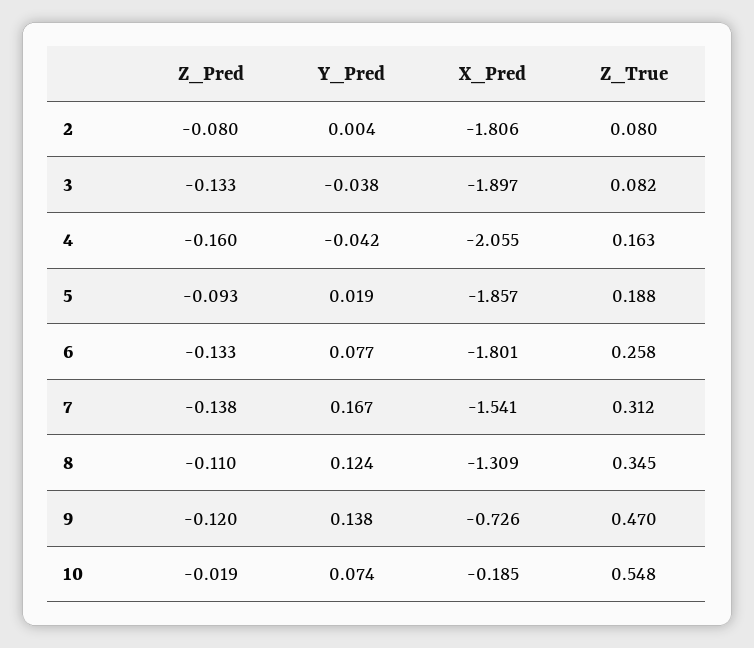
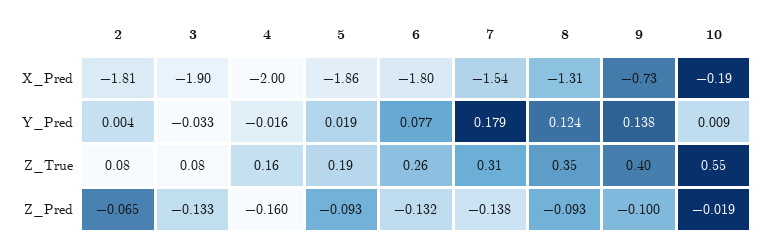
  {
    "Z_Pred": {
-     "2": -0.08,
+     "2": -0.065,
      "3": -0.133,
      "4": -0.16,
      "5": -0.093,
-     "6": -0.133,
+     "6": -0.132,
      "7": -0.138,
-     "8": -0.11,
+     "8": -0.093,
-     "9": -0.12,
+     "9": -0.1,
      "10": -0.019
    },
    "Y_Pred": {
      "2": 0.004,
-     "3": -0.038,
+     "3": -0.033,
-     "4": -0.042,
+     "4": -0.016,
      "5": 0.019,
      "6": 0.077,
-     "7": 0.167,
+     "7": 0.179,
      "8": 0.124,
      "9": 0.138,
-     "10": 0.074
+     "10": 0.009
    },
    "X_Pred": {
      "2": -1.806,
      "3": -1.897,
-     "4": -2.055,
+     "4": -2,
      "5": -1.857,
      "6": -1.801,
      "7": -1.541,
      "8": -1.309,
      "9": -0.726,
      "10": -0.185
    },
    "Z_True": {
      "2": 0.08,
      "3": 0.082,
      "4": 0.163,
      "5": 0.188,
      "6": 0.258,
      "7": 0.312,
      "8": 0.345,
-     "9": 0.47,
+     "9": 0.4,
      "10": 0.548
    }
  }

